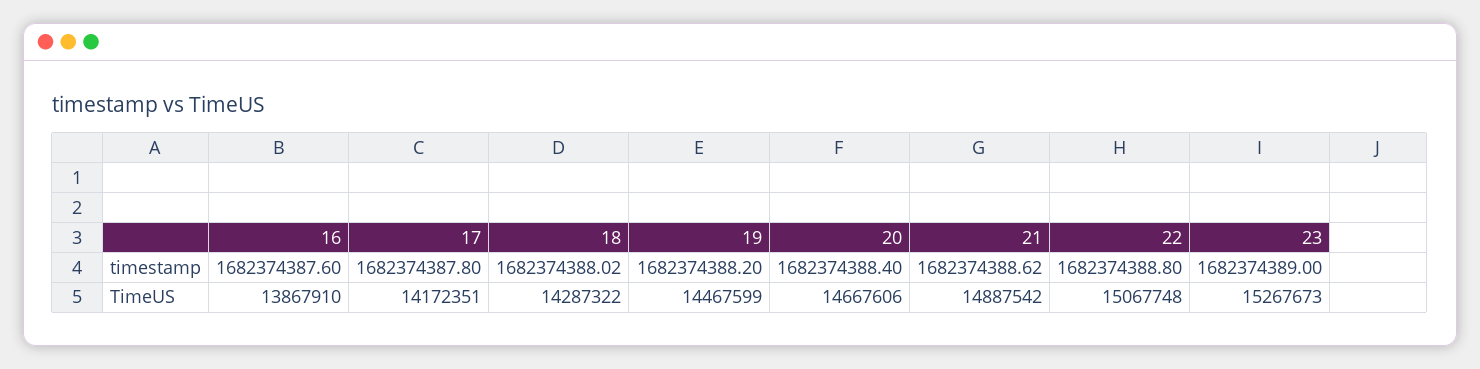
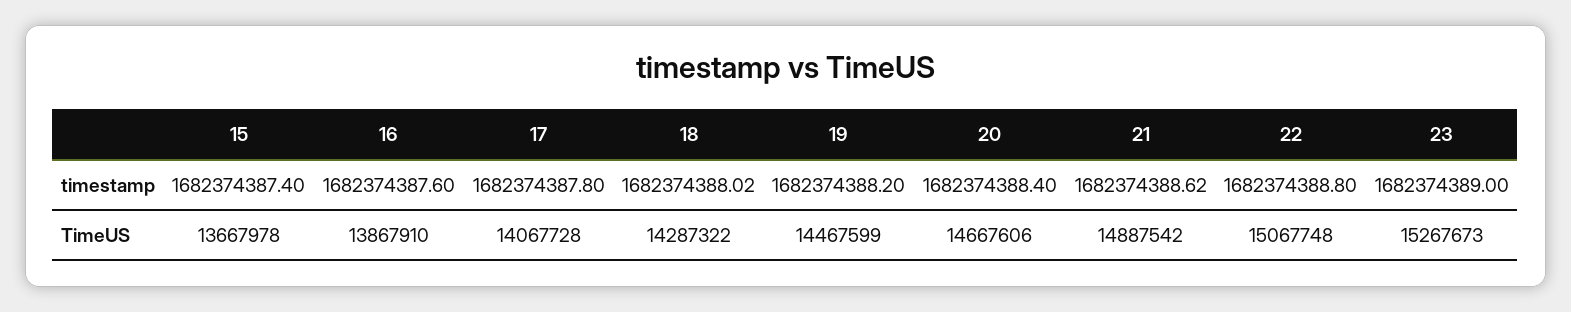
  {
    "16": {
      "timestamp": 1682374387.6,
      "TimeUS": 13867910
    },
    "17": {
      "timestamp": 1682374387.8,
-     "TimeUS": 14172351
+     "TimeUS": 14067728
    },
    "18": {
      "timestamp": 1682374388.02,
      "TimeUS": 14287322
    },
    "19": {
      "timestamp": 1682374388.2,
      "TimeUS": 14467599
    },
    "20": {
      "timestamp": 1682374388.4,
      "TimeUS": 14667606
    },
    "21": {
      "timestamp": 1682374388.62,
      "TimeUS": 14887542
    },
    "22": {
      "timestamp": 1682374388.8,
      "TimeUS": 15067748
    },
    "23": {
      "timestamp": 1682374389,
      "TimeUS": 15267673
-   }
+   },
+   "15": {
+     "timestamp": 1682374387.4,
+     "TimeUS": 13667978
+   }
  }

